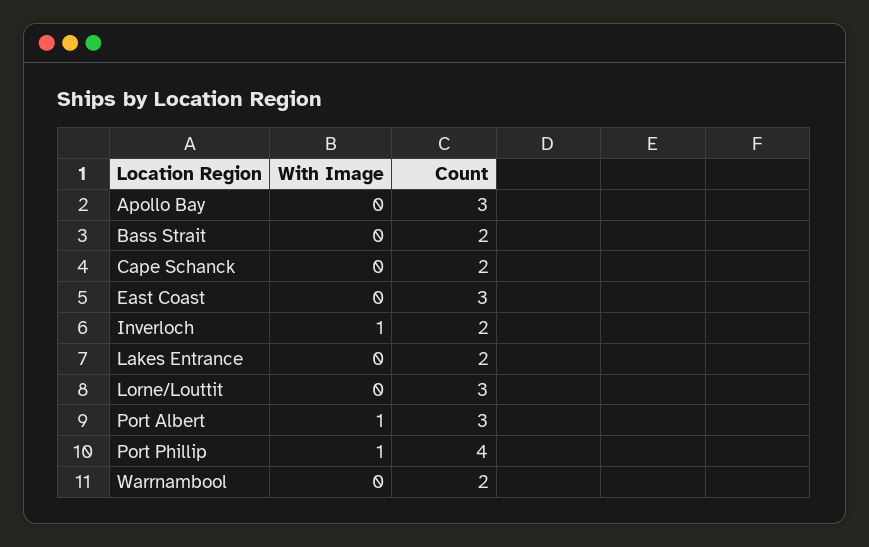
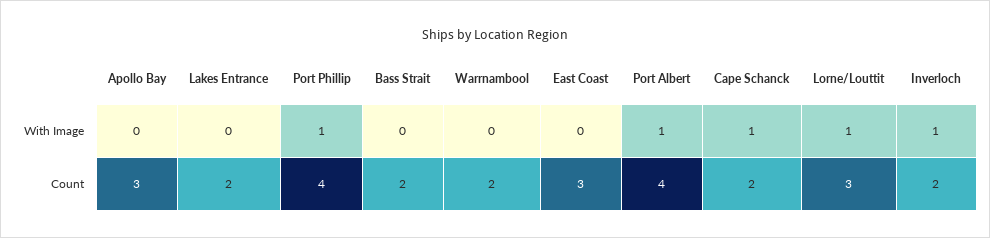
  {
    "With Image": {
      "Apollo Bay": 0,
      "Bass Strait": 0,
-     "Cape Schanck": 0,
+     "Cape Schanck": 1,
      "East Coast": 0,
      "Inverloch": 1,
      "Lakes Entrance": 0,
-     "Lorne/Louttit": 0,
+     "Lorne/Louttit": 1,
      "Port Albert": 1,
      "Port Phillip": 1,
      "Warrnambool": 0
    },
    "Count": {
      "Apollo Bay": 3,
      "Bass Strait": 2,
      "Cape Schanck": 2,
      "East Coast": 3,
      "Inverloch": 2,
      "Lakes Entrance": 2,
      "Lorne/Louttit": 3,
-     "Port Albert": 3,
+     "Port Albert": 4,
      "Port Phillip": 4,
      "Warrnambool": 2
    }
  }

